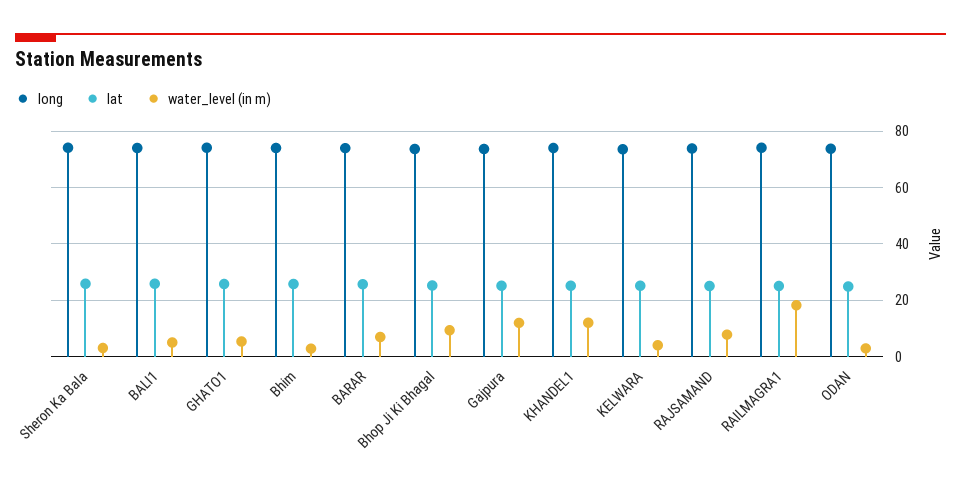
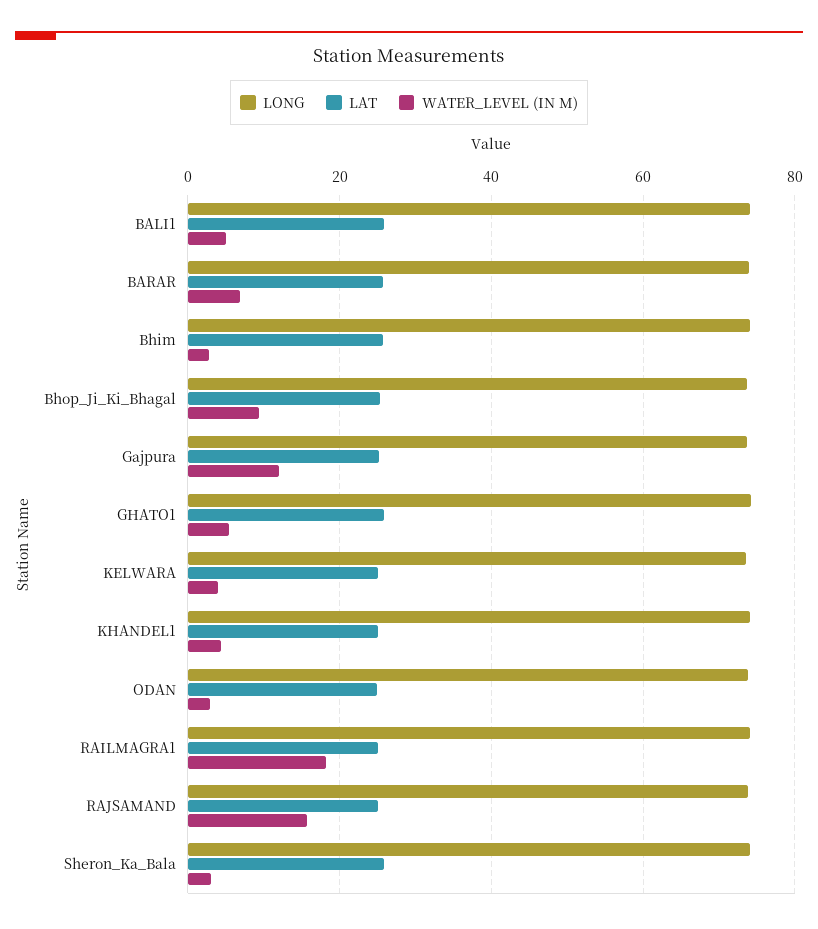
  {
    "long": {
      "Sheron Ka Bala": 74,
      "BALI1": 74,
      "GHATO1": 74,
      "Bhim": 74,
      "BARAR": 74,
      "Bhop Ji Ki Bhagal": 74,
      "Gajpura": 74,
      "KHANDEL1": 74,
      "KELWARA": 74,
      "RAJSAMAND": 74,
      "RAILMAGRA1": 74,
      "ODAN": 74
    },
    "lat": {
      "Sheron Ka Bala": 26,
      "BALI1": 26,
      "GHATO1": 26,
      "Bhim": 26,
      "BARAR": 26,
      "Bhop Ji Ki Bhagal": 26,
      "Gajpura": 26,
      "KHANDEL1": 26,
      "KELWARA": 26,
      "RAJSAMAND": 26,
      "RAILMAGRA1": 26,
      "ODAN": 24
    },
    "water_level (in m)": {
      "Sheron Ka Bala": 4,
      "BALI1": 6,
      "GHATO1": 6,
      "Bhim": 2,
      "BARAR": 6,
      "Bhop Ji Ki Bhagal": 10,
      "Gajpura": 12,
-     "KHANDEL1": 12.5,
+     "KHANDEL1": 4,
      "KELWARA": 4,
-     "RAJSAMAND": 7.5,
+     "RAJSAMAND": 16,
      "RAILMAGRA1": 18,
      "ODAN": 2
    }
  }

